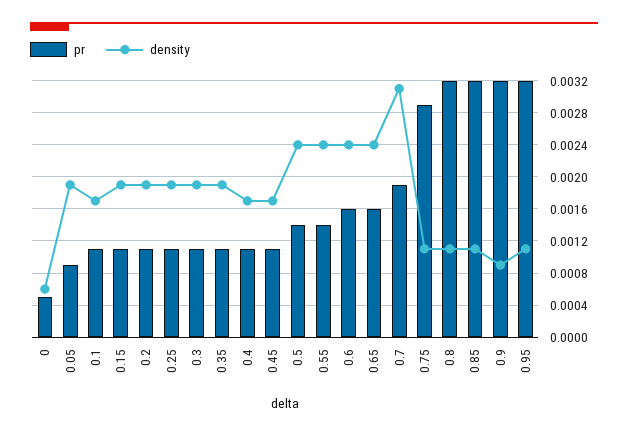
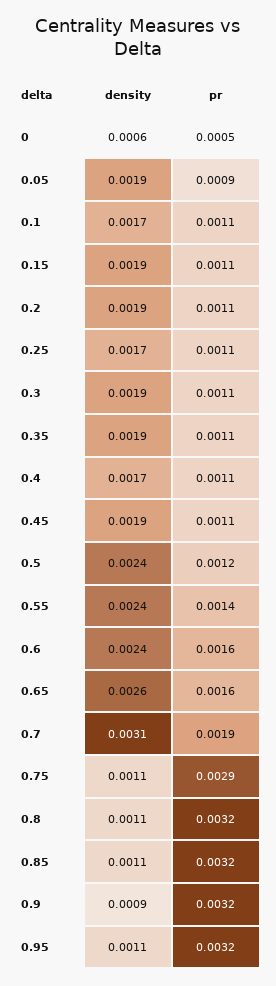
  {
    "pr": {
      "0": 0.0005,
      "0.05": 0.0009,
      "0.1": 0.0011,
      "0.15": 0.0011,
      "0.2": 0.0011,
      "0.25": 0.0011,
      "0.3": 0.0011,
      "0.35": 0.0011,
      "0.4": 0.0011,
      "0.45": 0.0011,
-     "0.5": 0.0014,
+     "0.5": 0.0012,
      "0.55": 0.0014,
      "0.6": 0.0016,
      "0.65": 0.0016,
      "0.7": 0.0019,
      "0.75": 0.0029,
      "0.8": 0.0032,
      "0.85": 0.0032,
      "0.9": 0.0032,
      "0.95": 0.0032
    },
    "density": {
      "0": 0.0006,
      "0.05": 0.0019,
      "0.1": 0.0017,
      "0.15": 0.0019,
      "0.2": 0.0019,
-     "0.25": 0.0019,
+     "0.25": 0.0017,
      "0.3": 0.0019,
      "0.35": 0.0019,
      "0.4": 0.0017,
-     "0.45": 0.0017,
+     "0.45": 0.0019,
      "0.5": 0.0024,
      "0.55": 0.0024,
      "0.6": 0.0024,
-     "0.65": 0.0024,
+     "0.65": 0.0026,
      "0.7": 0.0031,
      "0.75": 0.0011,
      "0.8": 0.0011,
      "0.85": 0.0011,
      "0.9": 0.0009,
      "0.95": 0.0011
    }
  }

